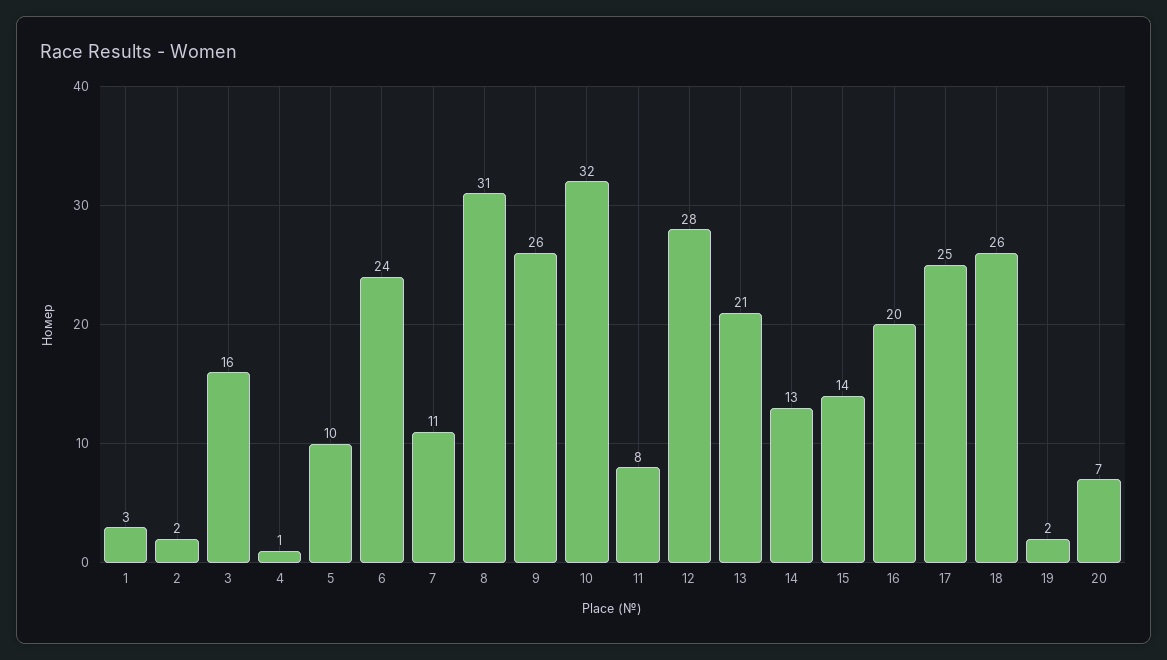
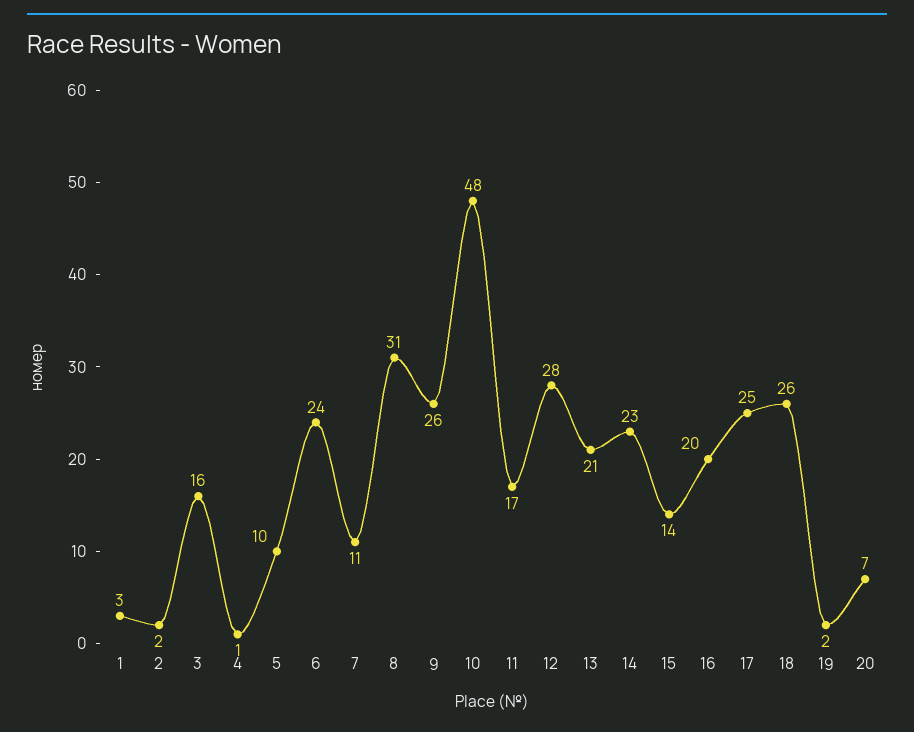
  {
    "1": 3,
    "2": 2,
    "3": 16,
    "4": 1,
    "5": 10,
    "6": 24,
    "7": 11,
    "8": 31,
    "9": 26,
-   "10": 32,
+   "10": 48,
-   "11": 8,
+   "11": 17,
    "12": 28,
    "13": 21,
-   "14": 13,
+   "14": 23,
    "15": 14,
    "16": 20,
    "17": 25,
    "18": 26,
    "19": 2,
    "20": 7
  }

